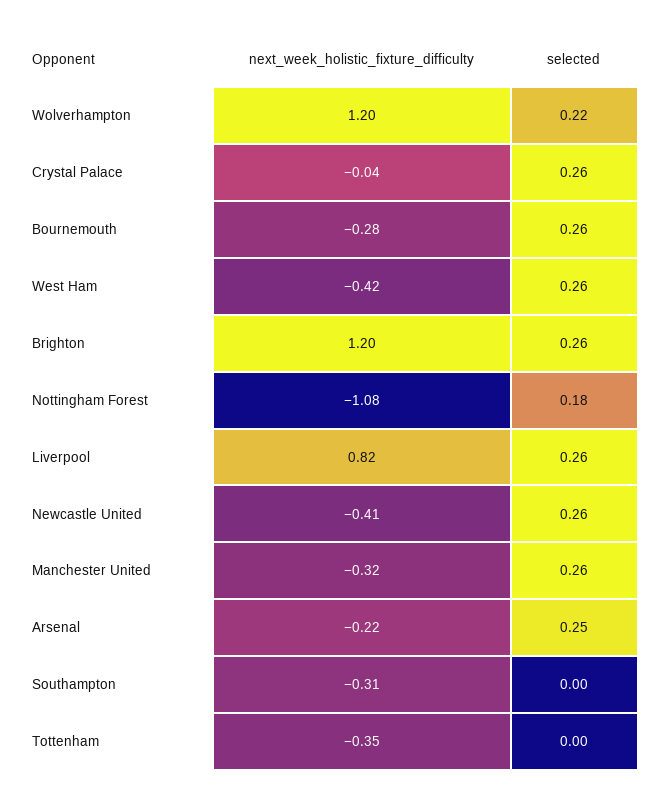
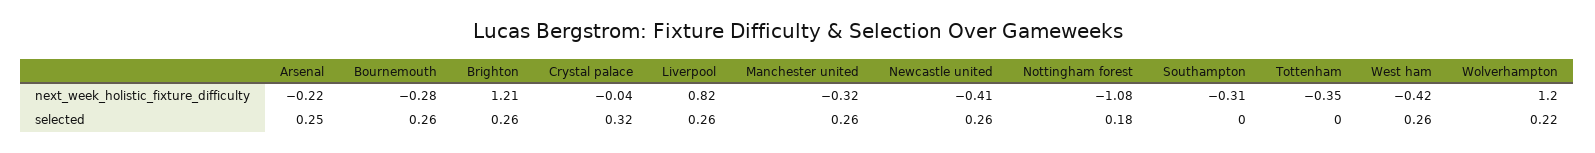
  {
    "next_week_holistic_fixture_difficulty": {
      "Wolverhampton": 1.2,
      "Crystal Palace": -0.04,
      "Bournemouth": -0.28,
      "West Ham": -0.42,
-     "Brighton": 1.2,
+     "Brighton": 1.21,
      "Nottingham Forest": -1.08,
      "Liverpool": 0.82,
      "Newcastle United": -0.41,
      "Manchester United": -0.32,
      "Arsenal": -0.22,
      "Southampton": -0.31,
      "Tottenham": -0.35
    },
    "selected": {
      "Wolverhampton": 0.22,
-     "Crystal Palace": 0.26,
+     "Crystal Palace": 0.32,
      "Bournemouth": 0.26,
      "West Ham": 0.26,
      "Brighton": 0.26,
      "Nottingham Forest": 0.18,
      "Liverpool": 0.26,
      "Newcastle United": 0.26,
      "Manchester United": 0.26,
      "Arsenal": 0.25,
      "Southampton": 0,
      "Tottenham": 0
    }
  }

